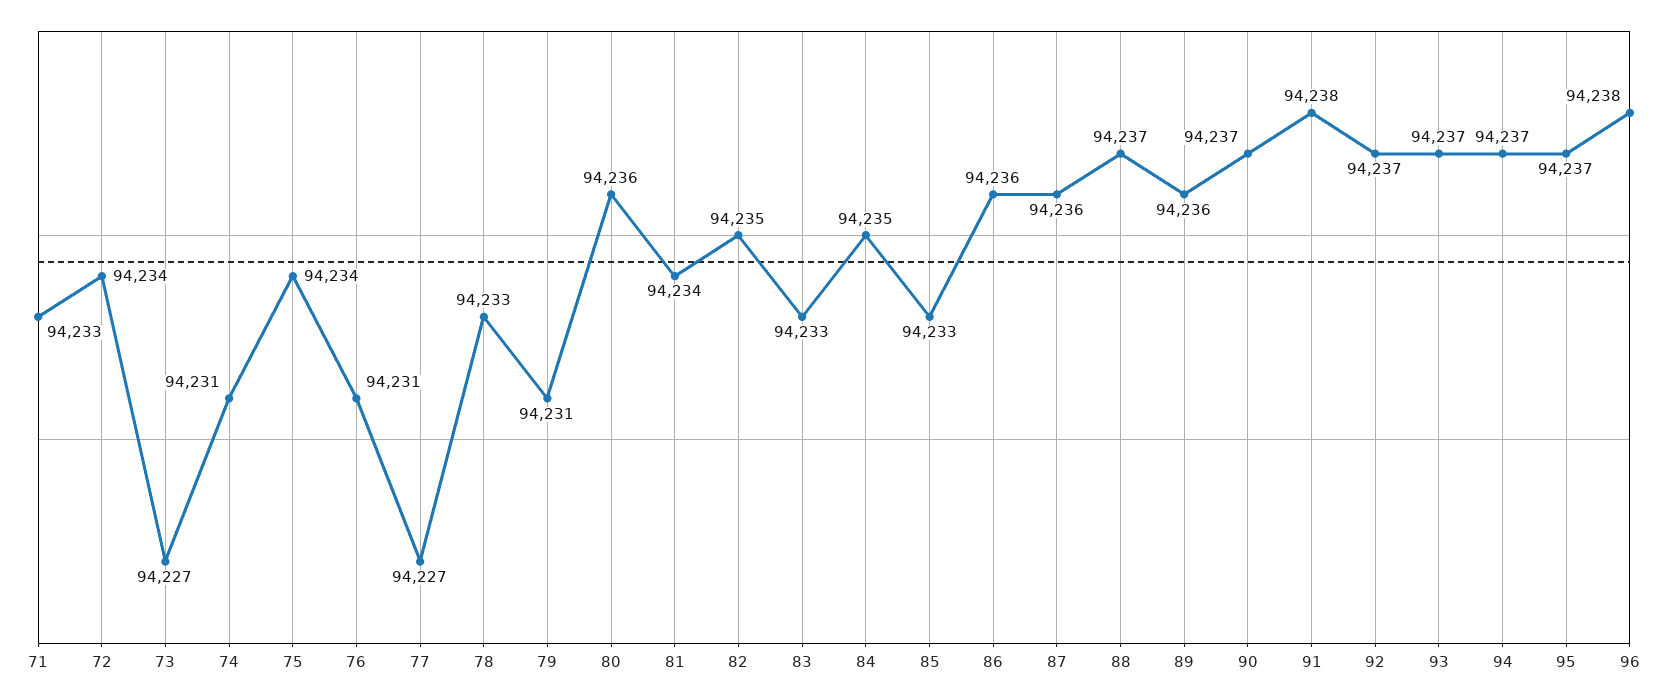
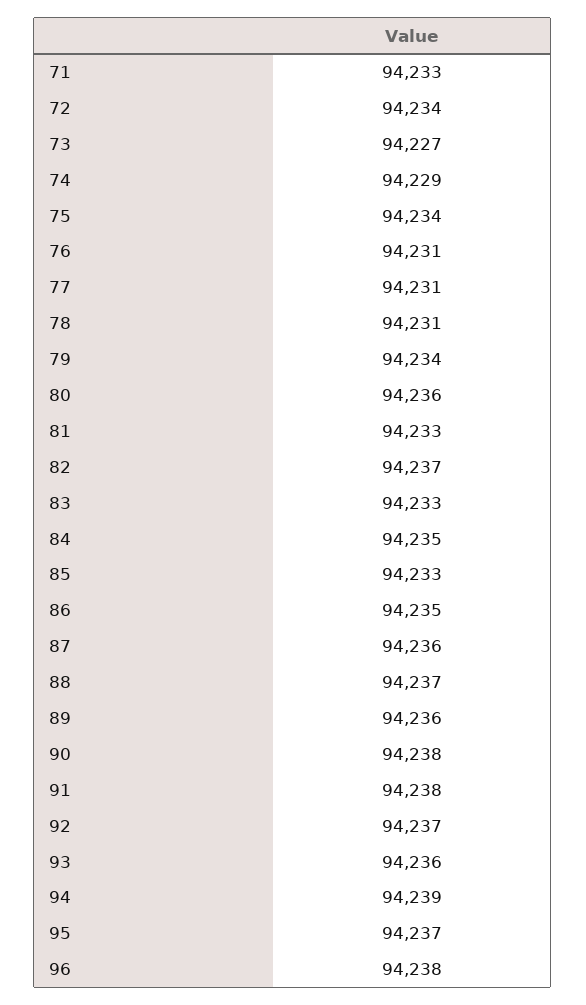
  {
    "71": 94233,
    "72": 94234,
    "73": 94227,
-   "74": 94231,
+   "74": 94229,
    "75": 94234,
    "76": 94231,
-   "77": 94227,
+   "77": 94231,
-   "78": 94233,
+   "78": 94231,
-   "79": 94231,
+   "79": 94234,
    "80": 94236,
-   "81": 94234,
+   "81": 94233,
-   "82": 94235,
+   "82": 94237,
    "83": 94233,
    "84": 94235,
    "85": 94233,
-   "86": 94236,
+   "86": 94235,
    "87": 94236,
    "88": 94237,
    "89": 94236,
-   "90": 94237,
+   "90": 94238,
    "91": 94238,
    "92": 94237,
-   "93": 94237,
+   "93": 94236,
-   "94": 94237,
+   "94": 94239,
    "95": 94237,
    "96": 94238
  }

